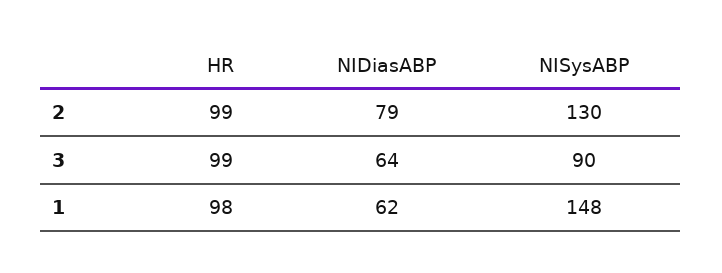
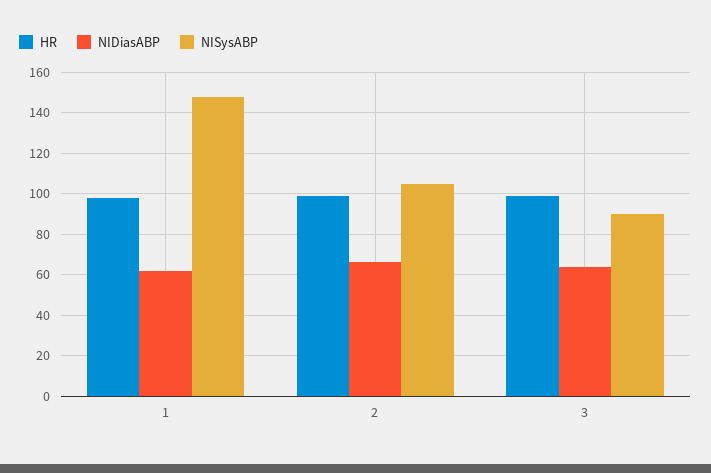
  {
    "HR": {
      "2": 99,
      "3": 99,
      "1": 98
    },
    "NIDiasABP": {
-     "2": 79,
+     "2": 65,
      "3": 64,
      "1": 62
    },
    "NISysABP": {
-     "2": 130,
+     "2": 105,
      "3": 90,
      "1": 148
    }
  }

